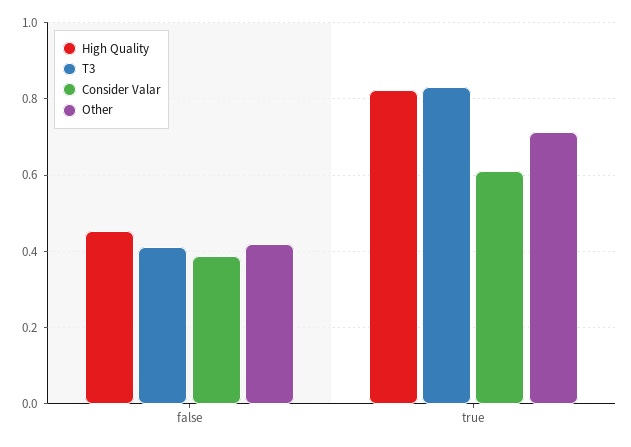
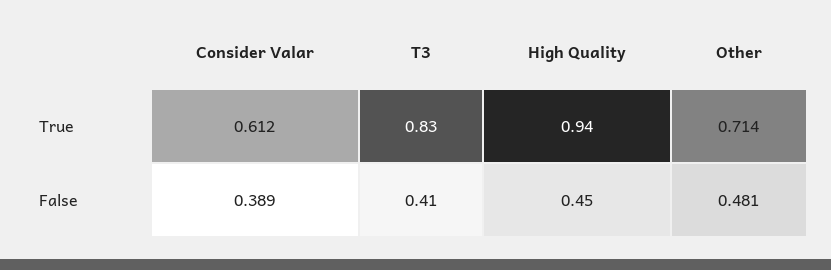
  {
    "High Quality": {
      "false": 0.45,
-     "true": 0.82
+     "true": 0.94
    },
    "T3": {
      "false": 0.41,
      "true": 0.83
    },
    "Consider Valar": {
      "false": 0.389,
      "true": 0.612
    },
    "Other": {
-     "false": 0.42,
+     "false": 0.481,
      "true": 0.714
    }
  }

